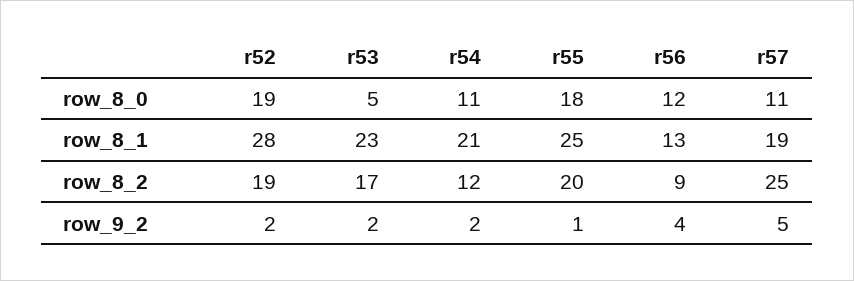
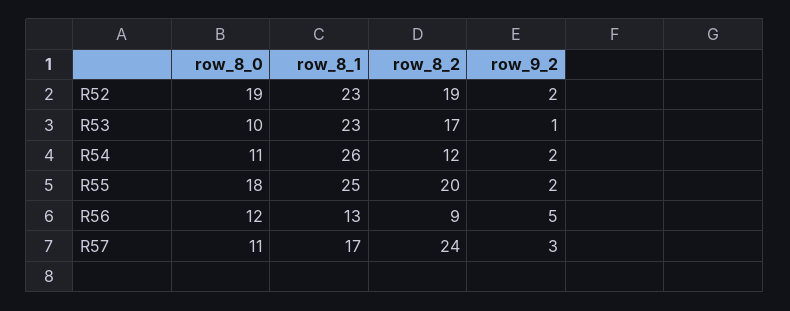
  {
    "r52": {
      "row_8_0": 19,
-     "row_8_1": 28,
+     "row_8_1": 23,
      "row_8_2": 19,
      "row_9_2": 2
    },
    "r53": {
-     "row_8_0": 5,
+     "row_8_0": 10,
      "row_8_1": 23,
      "row_8_2": 17,
-     "row_9_2": 2
+     "row_9_2": 1
    },
    "r54": {
      "row_8_0": 11,
-     "row_8_1": 21,
+     "row_8_1": 26,
      "row_8_2": 12,
      "row_9_2": 2
    },
    "r55": {
      "row_8_0": 18,
      "row_8_1": 25,
      "row_8_2": 20,
-     "row_9_2": 1
+     "row_9_2": 2
    },
    "r56": {
      "row_8_0": 12,
      "row_8_1": 13,
      "row_8_2": 9,
-     "row_9_2": 4
+     "row_9_2": 5
    },
    "r57": {
      "row_8_0": 11,
-     "row_8_1": 19,
+     "row_8_1": 17,
-     "row_8_2": 25,
+     "row_8_2": 24,
-     "row_9_2": 5
+     "row_9_2": 3
    }
  }

